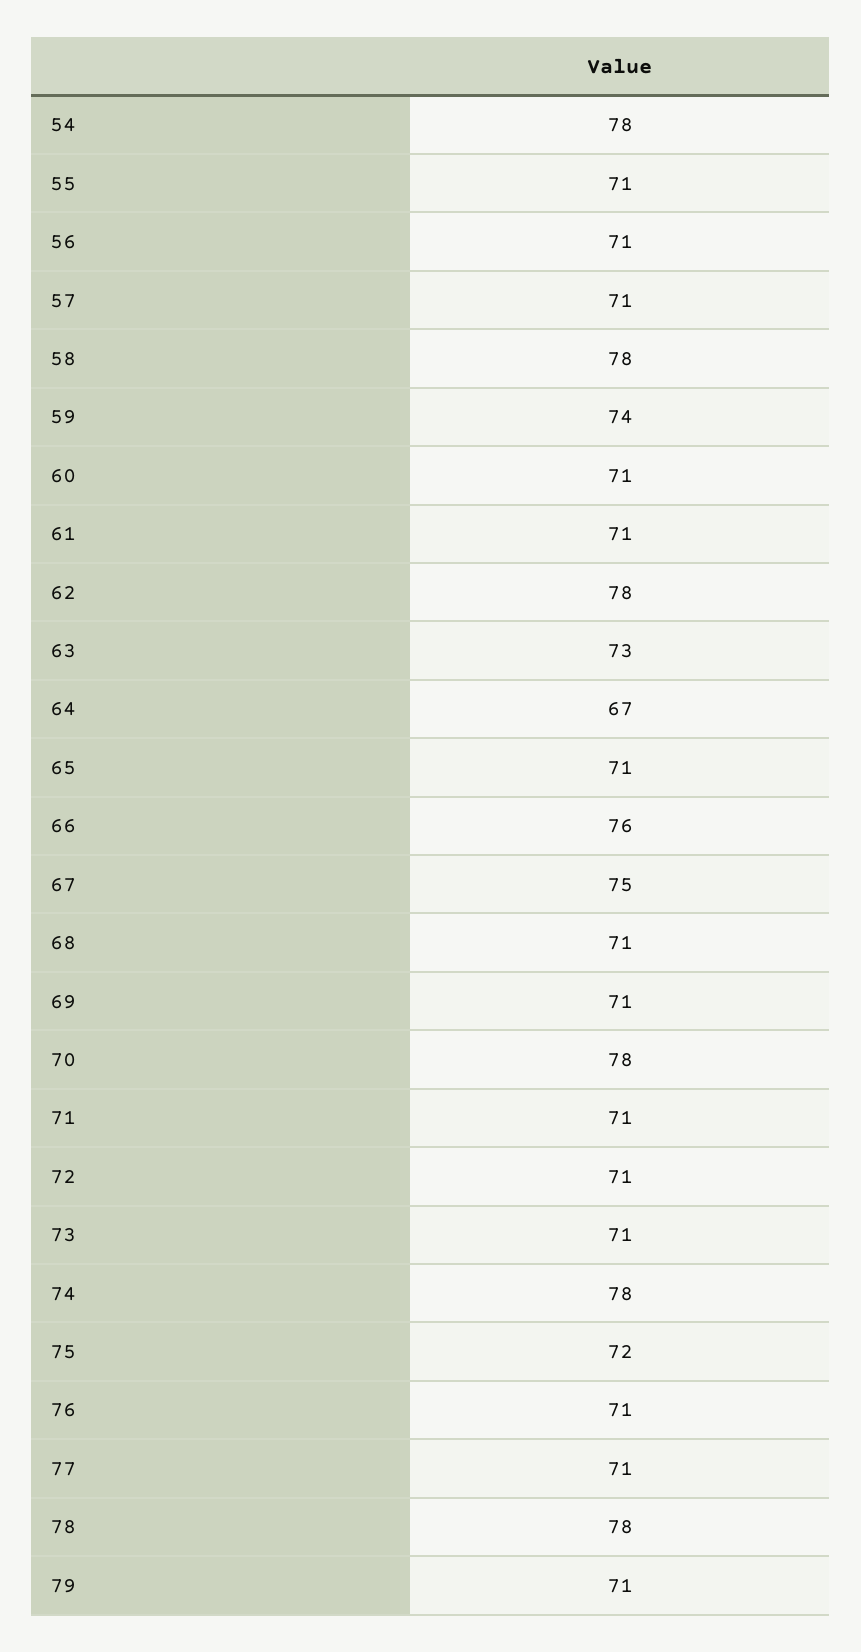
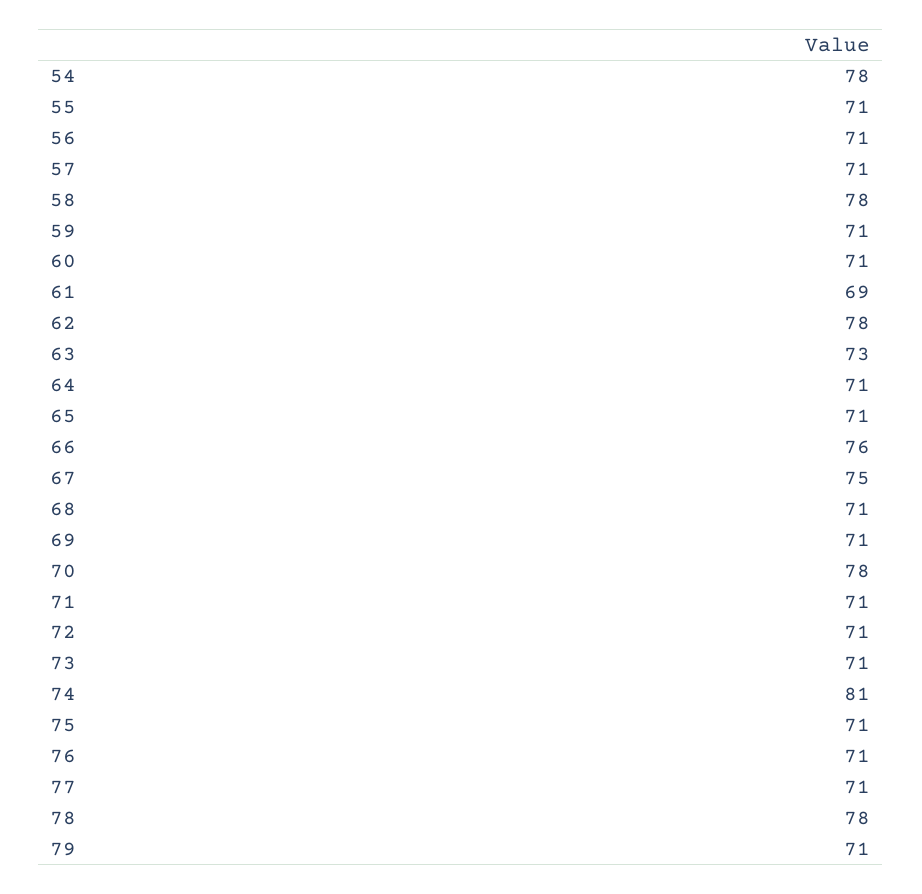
  {
    "54": 78,
    "55": 71,
    "56": 71,
    "57": 71,
    "58": 78,
-   "59": 74,
+   "59": 71,
    "60": 71,
-   "61": 71,
+   "61": 69,
    "62": 78,
    "63": 73,
-   "64": 67,
+   "64": 71,
    "65": 71,
    "66": 76,
    "67": 75,
    "68": 71,
    "69": 71,
    "70": 78,
    "71": 71,
    "72": 71,
    "73": 71,
-   "74": 78,
+   "74": 81,
-   "75": 72,
+   "75": 71,
    "76": 71,
    "77": 71,
    "78": 78,
    "79": 71
  }

